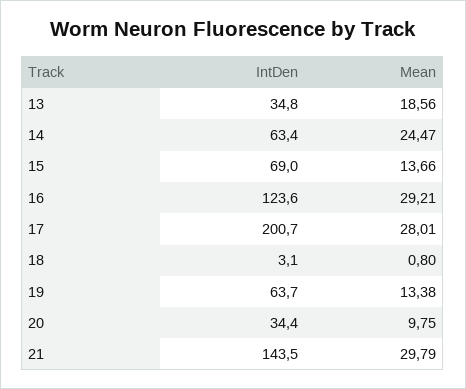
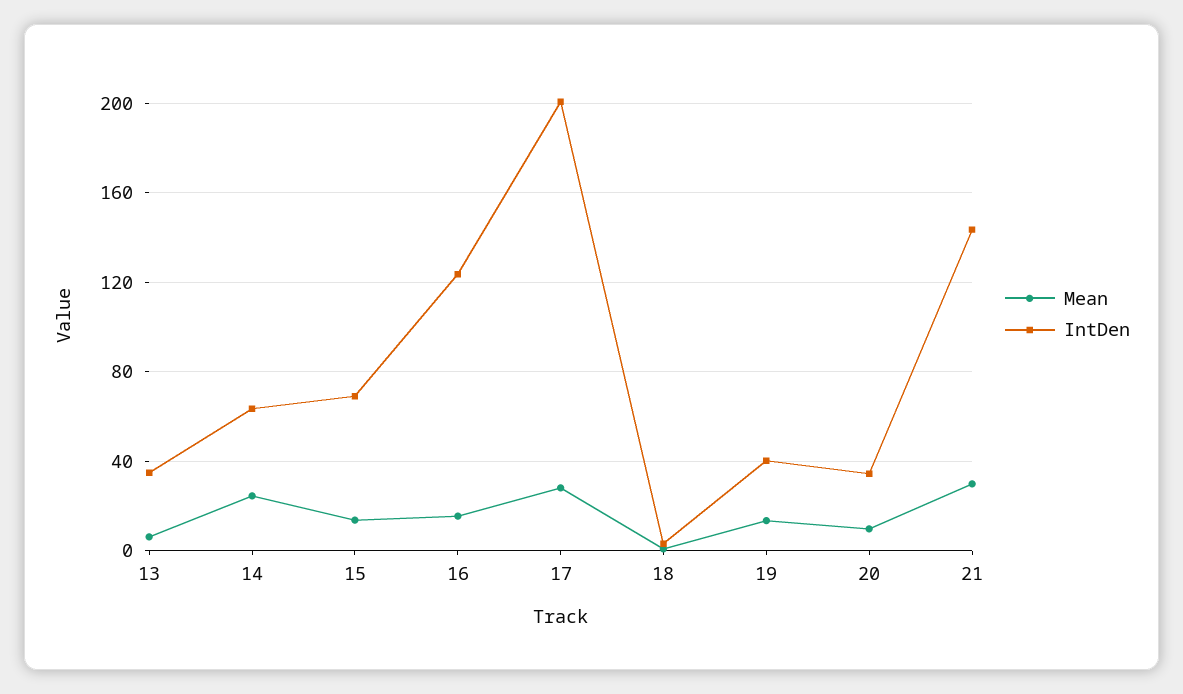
  {
    "IntDen": {
      "13": 34.8,
      "14": 63.4,
      "15": 69,
      "16": 123.6,
      "17": 200.7,
      "18": 3.1,
-     "19": 63.7,
+     "19": 40,
      "20": 34.4,
      "21": 143.5
    },
    "Mean": {
-     "13": 18.56,
+     "13": 5,
      "14": 24.47,
      "15": 13.66,
-     "16": 29.21,
+     "16": 15,
      "17": 28.01,
      "18": 0.8,
      "19": 13.38,
      "20": 9.75,
      "21": 29.79
    }
  }

